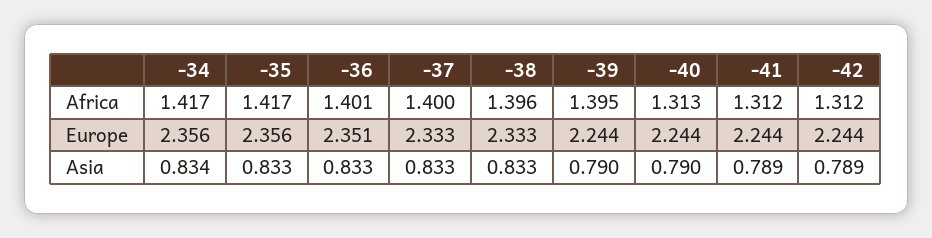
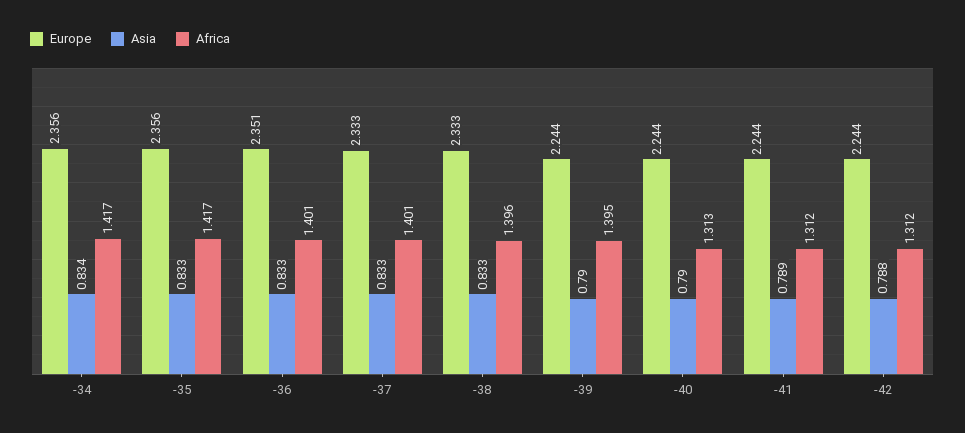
  {
    "Africa": {
      "-34": 1.417,
      "-35": 1.417,
      "-36": 1.401,
-     "-37": 1.4,
+     "-37": 1.401,
      "-38": 1.396,
      "-39": 1.395,
      "-40": 1.313,
      "-41": 1.312,
      "-42": 1.312
    },
    "Europe": {
      "-34": 2.356,
      "-35": 2.356,
      "-36": 2.351,
      "-37": 2.333,
      "-38": 2.333,
      "-39": 2.244,
      "-40": 2.244,
      "-41": 2.244,
      "-42": 2.244
    },
    "Asia": {
      "-34": 0.834,
      "-35": 0.833,
      "-36": 0.833,
      "-37": 0.833,
      "-38": 0.833,
      "-39": 0.79,
      "-40": 0.79,
      "-41": 0.789,
-     "-42": 0.789
+     "-42": 0.788
    }
  }

